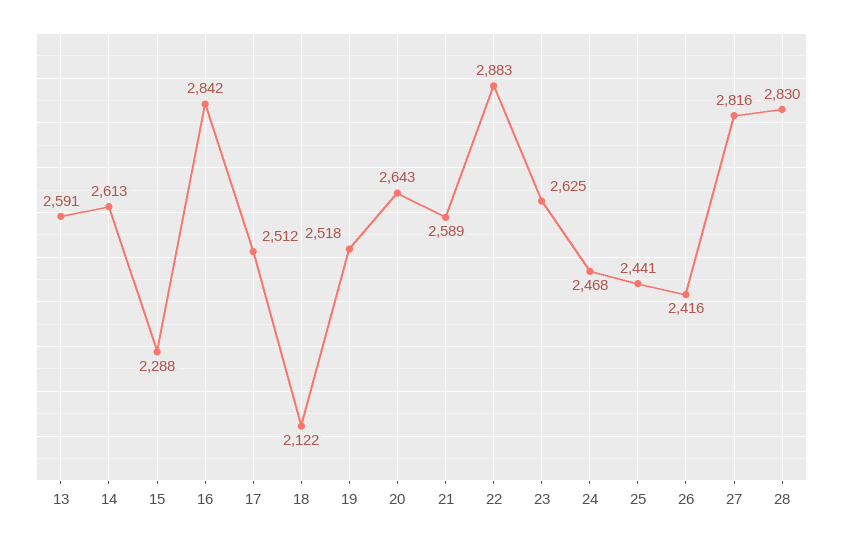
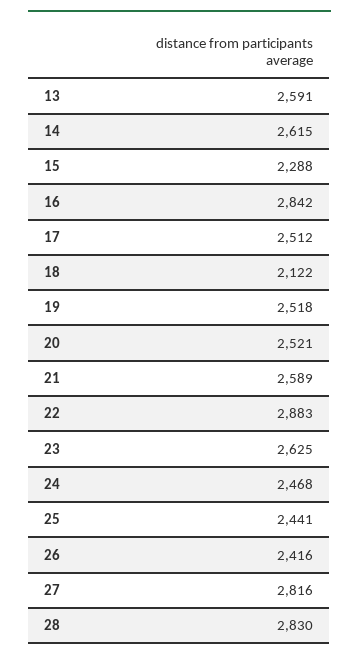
  {
    "13": 2591,
-   "14": 2613,
+   "14": 2615,
    "15": 2288,
    "16": 2842,
    "17": 2512,
    "18": 2122,
    "19": 2518,
-   "20": 2643,
+   "20": 2521,
    "21": 2589,
    "22": 2883,
    "23": 2625,
    "24": 2468,
    "25": 2441,
    "26": 2416,
    "27": 2816,
    "28": 2830
  }

